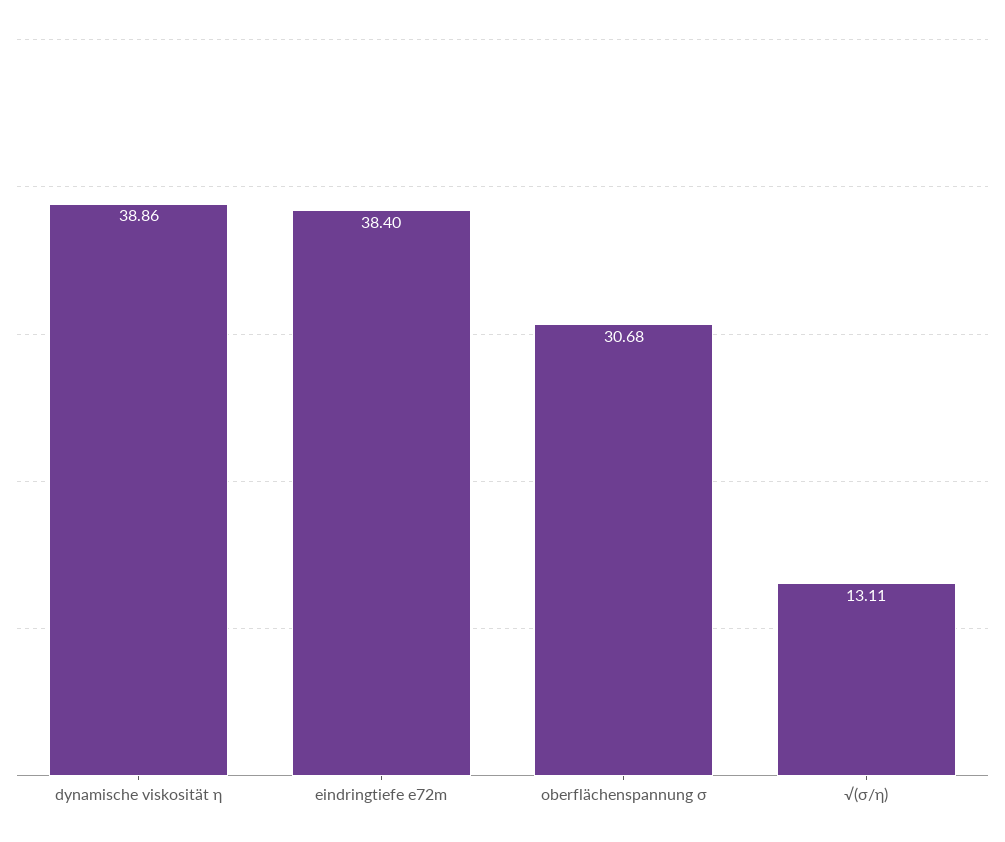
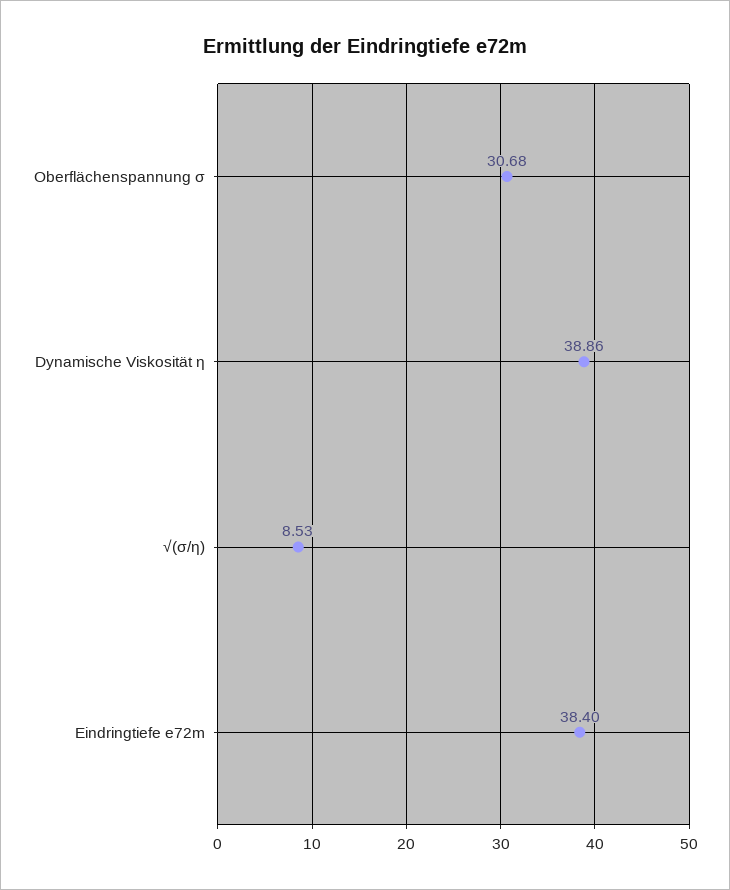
  {
    "dynamische viskosität η": 38.86,
    "eindringtiefe e72m": 38.4,
    "oberflächenspannung σ": 30.68,
-   "√(σ/η)": 13.11
+   "√(σ/η)": 8.53
  }

